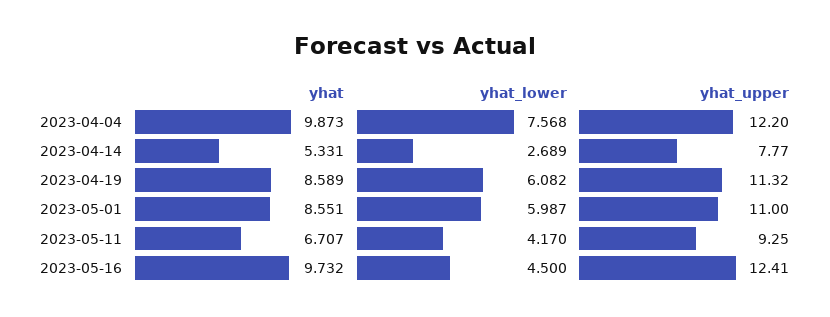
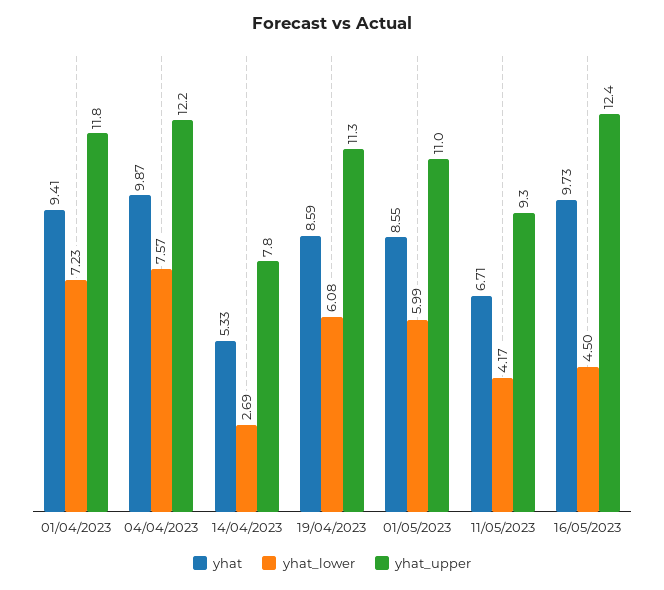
  {
    "yhat": {
      "2023-04-04": 9.873,
      "2023-04-14": 5.331,
      "2023-04-19": 8.589,
      "2023-05-01": 8.551,
      "2023-05-11": 6.707,
-     "2023-05-16": 9.732
+     "2023-05-16": 9.732,
+     "01/04/2023": 9.41
    },
    "yhat_lower": {
      "2023-04-04": 7.568,
      "2023-04-14": 2.689,
      "2023-04-19": 6.082,
      "2023-05-01": 5.987,
      "2023-05-11": 4.17,
-     "2023-05-16": 4.5
+     "2023-05-16": 4.5,
+     "01/04/2023": 7.23
    },
    "yhat_upper": {
      "2023-04-04": 12.2,
      "2023-04-14": 7.77,
      "2023-04-19": 11.32,
      "2023-05-01": 11,
      "2023-05-11": 9.25,
-     "2023-05-16": 12.41
+     "2023-05-16": 12.41,
+     "01/04/2023": 11.8
    }
  }

